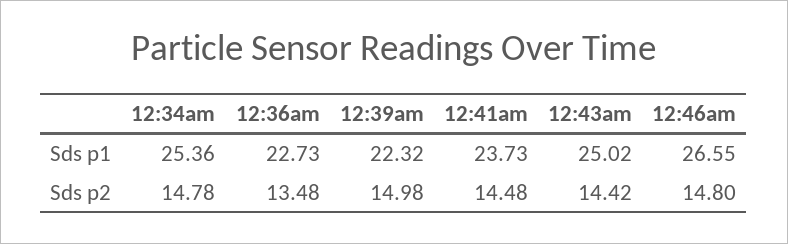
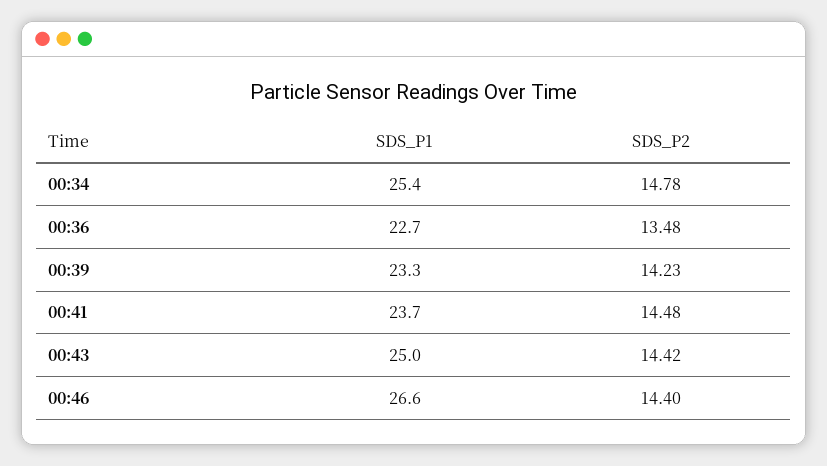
  {
    "12:34am": {
      "Sds p1": 25.36,
      "Sds p2": 14.78
    },
    "12:36am": {
      "Sds p1": 22.73,
      "Sds p2": 13.48
    },
    "12:39am": {
-     "Sds p1": 22.32,
+     "Sds p1": 23.3,
-     "Sds p2": 14.98
+     "Sds p2": 14.23
    },
    "12:41am": {
      "Sds p1": 23.73,
      "Sds p2": 14.48
    },
    "12:43am": {
      "Sds p1": 25.02,
      "Sds p2": 14.42
    },
    "12:46am": {
      "Sds p1": 26.55,
-     "Sds p2": 14.8
+     "Sds p2": 14.4
    }
  }

